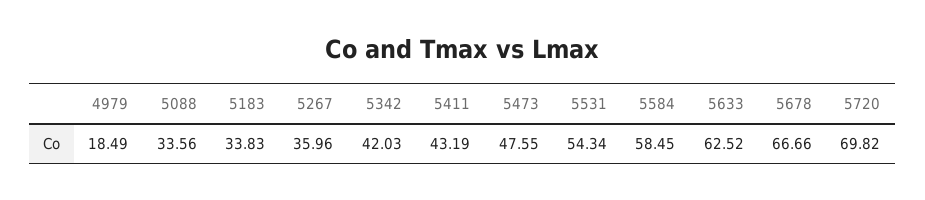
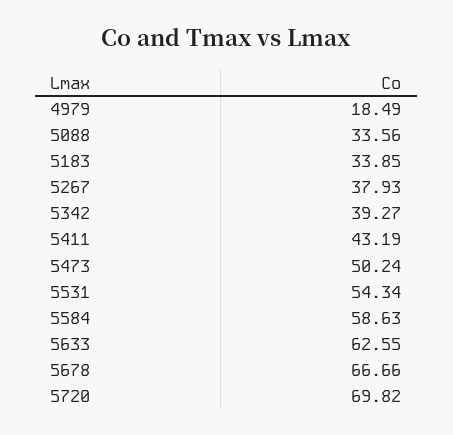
  {
    "4979": 18.49,
    "5088": 33.56,
-   "5183": 33.83,
+   "5183": 33.85,
-   "5267": 35.96,
+   "5267": 37.93,
-   "5342": 42.03,
+   "5342": 39.27,
    "5411": 43.19,
-   "5473": 47.55,
+   "5473": 50.24,
    "5531": 54.34,
-   "5584": 58.45,
+   "5584": 58.63,
-   "5633": 62.52,
+   "5633": 62.55,
    "5678": 66.66,
    "5720": 69.82
  }

